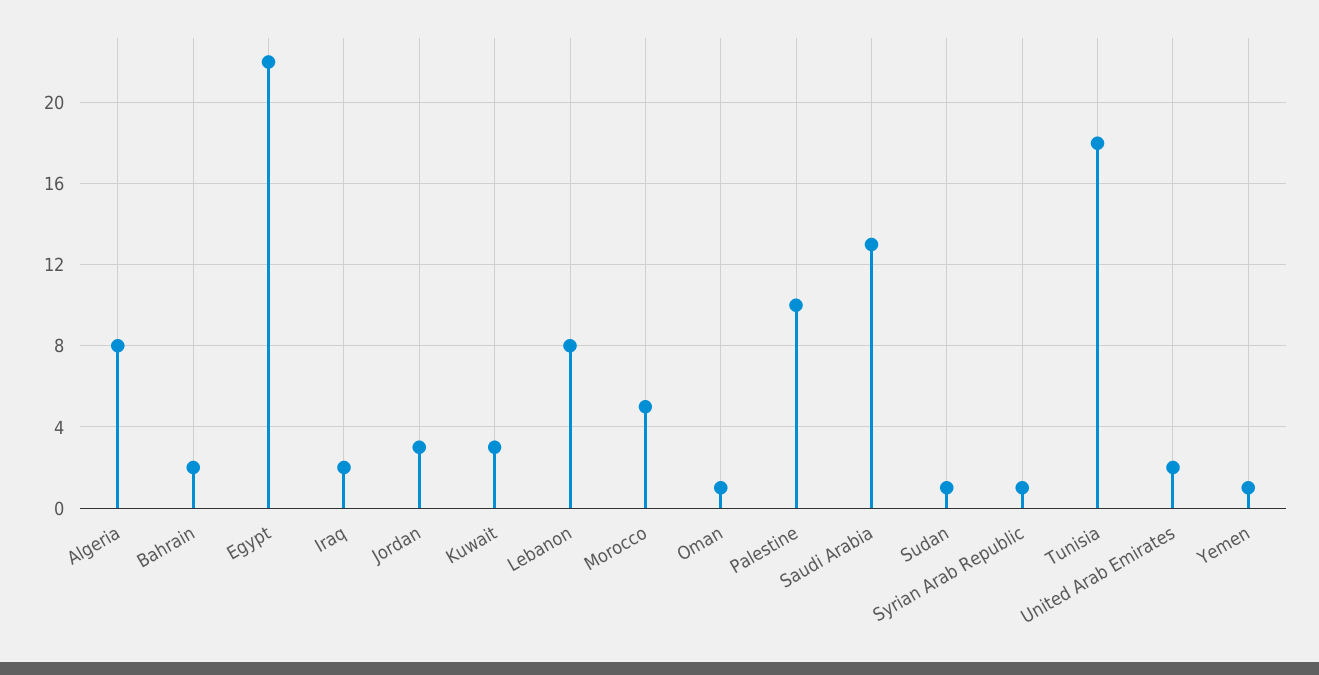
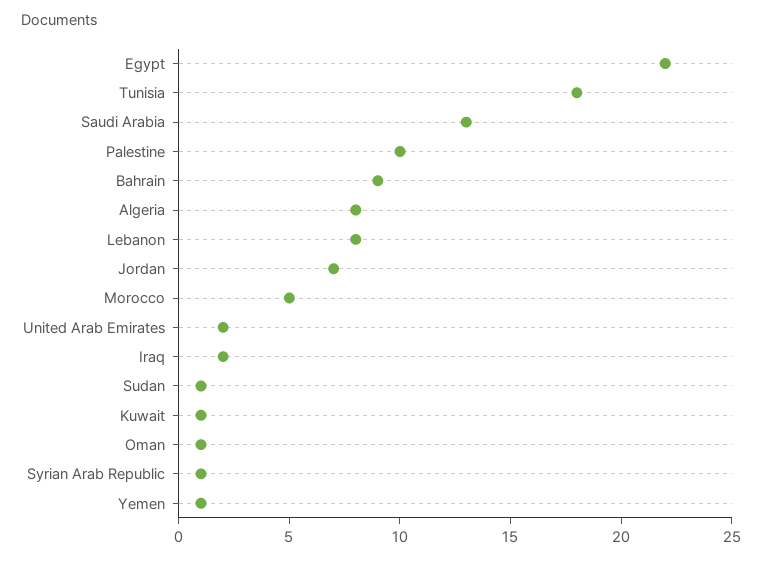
  {
    "Algeria": 8,
-   "Bahrain": 2,
+   "Bahrain": 9,
    "Egypt": 22,
    "Iraq": 2,
-   "Jordan": 3,
+   "Jordan": 7,
-   "Kuwait": 3,
+   "Kuwait": 1,
    "Lebanon": 8,
    "Morocco": 5,
    "Oman": 1,
    "Palestine": 10,
    "Saudi Arabia": 13,
    "Sudan": 1,
    "Syrian Arab Republic": 1,
    "Tunisia": 18,
    "United Arab Emirates": 2,
    "Yemen": 1
  }

